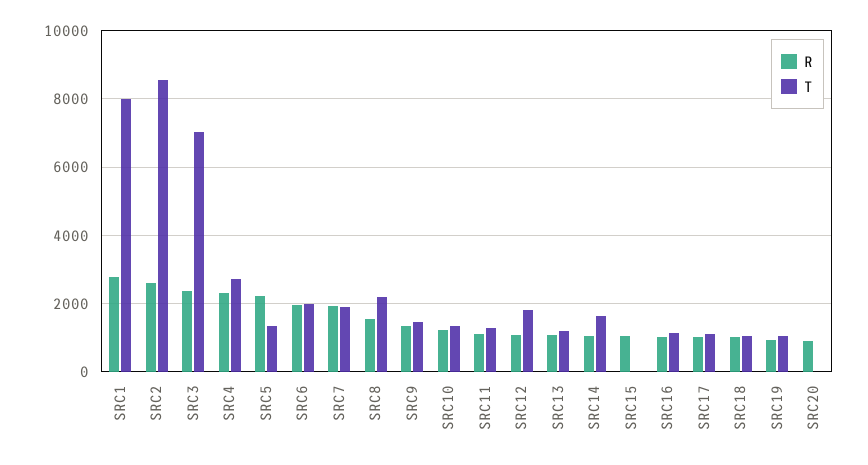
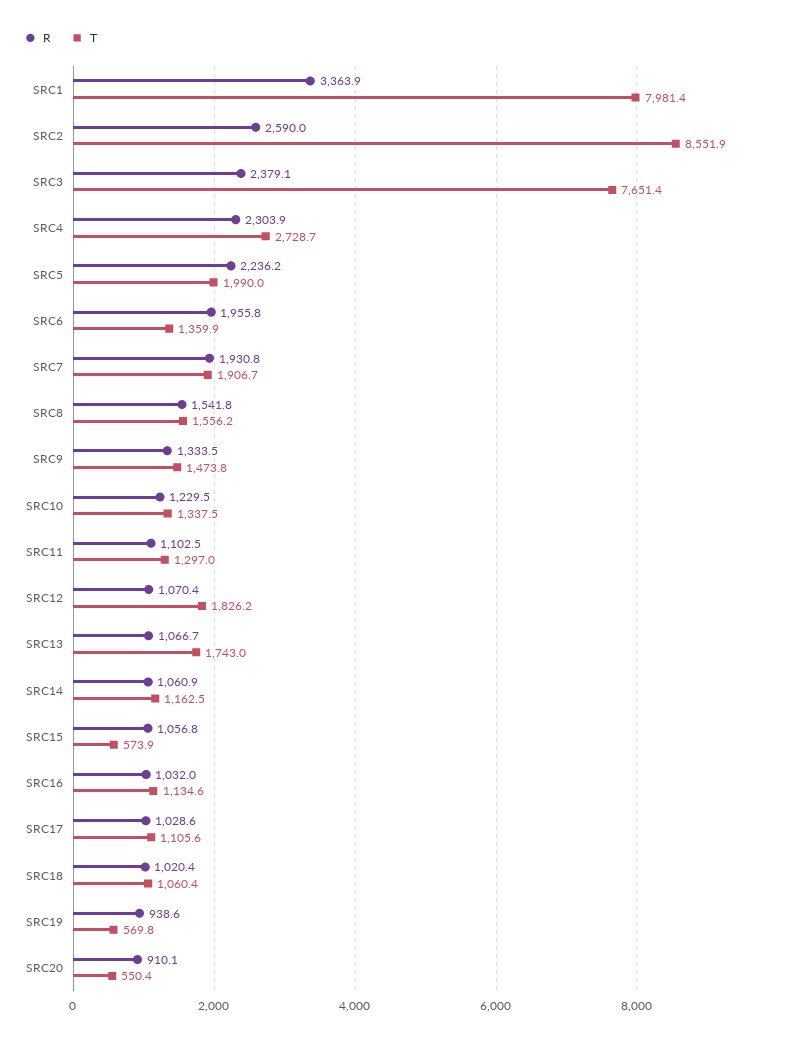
  {
    "R": {
-     "SRC1": 2800,
+     "SRC1": 3363.9,
      "SRC2": 2590,
      "SRC3": 2379.1,
      "SRC4": 2303.9,
      "SRC5": 2236.2,
      "SRC6": 1955.8,
      "SRC7": 1930.8,
      "SRC8": 1541.8,
      "SRC9": 1333.5,
      "SRC10": 1229.5,
      "SRC11": 1102.5,
      "SRC12": 1070.4,
      "SRC13": 1066.7,
      "SRC14": 1060.9,
      "SRC15": 1056.8,
      "SRC16": 1032,
      "SRC17": 1028.6,
      "SRC18": 1020.4,
      "SRC19": 938.6,
      "SRC20": 910.1
    },
    "T": {
      "SRC1": 7981.4,
      "SRC2": 8551.9,
-     "SRC3": 7000,
+     "SRC3": 7651.4,
      "SRC4": 2728.7,
-     "SRC5": 1400,
+     "SRC5": 1990,
-     "SRC6": 2000,
+     "SRC6": 1359.9,
      "SRC7": 1906.7,
-     "SRC8": 2200,
+     "SRC8": 1556.2,
      "SRC9": 1473.8,
      "SRC10": 1337.5,
      "SRC11": 1297,
      "SRC12": 1826.2,
-     "SRC13": 1200,
+     "SRC13": 1743,
-     "SRC14": 1600,
+     "SRC14": 1162.5,
-     "SRC15": 0,
+     "SRC15": 573.9,
      "SRC16": 1134.6,
      "SRC17": 1105.6,
      "SRC18": 1060.4,
-     "SRC19": 1000,
+     "SRC19": 569.8,
-     "SRC20": 0
+     "SRC20": 550.4
    }
  }

